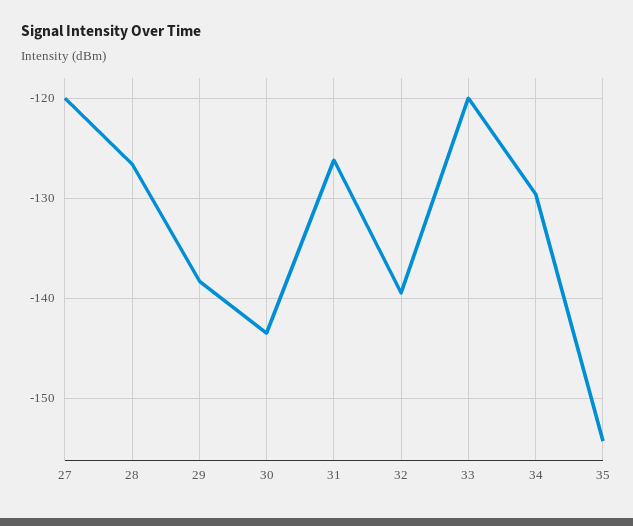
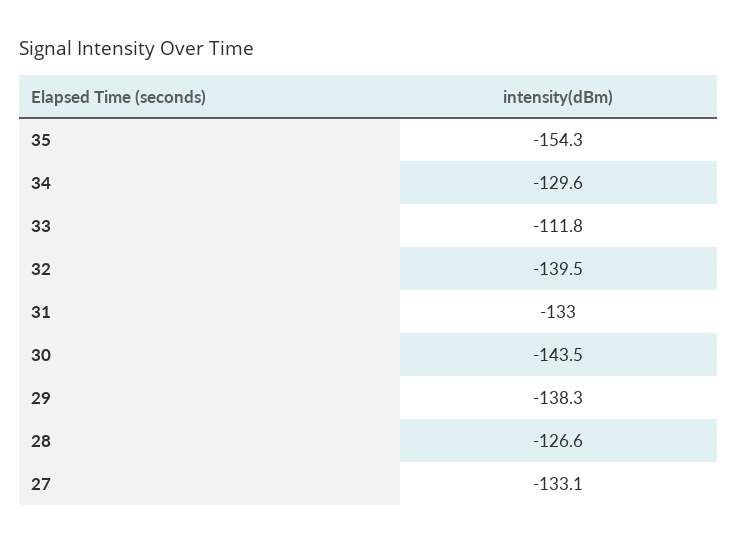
  {
-   "27": -120,
+   "27": -133.1,
    "28": -126.6,
    "29": -138.3,
    "30": -143.5,
-   "31": -126,
+   "31": -133,
    "32": -139.5,
-   "33": -120,
+   "33": -111.8,
    "34": -129.6,
    "35": -154.3
  }

